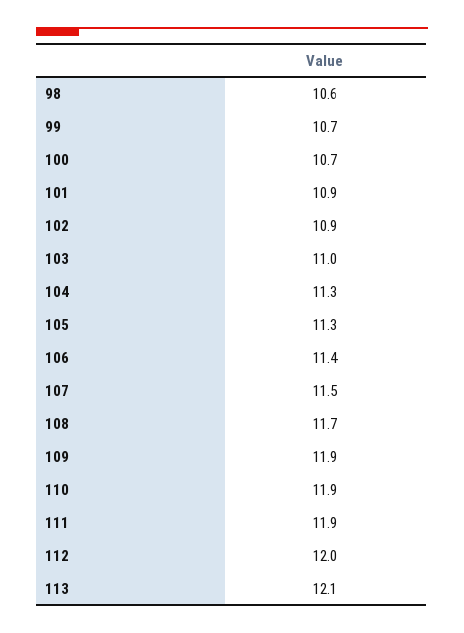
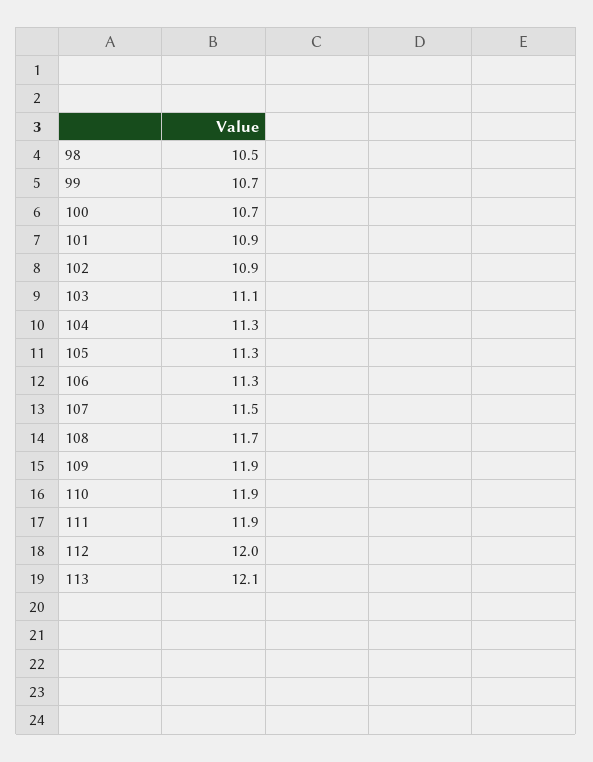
  {
-   "98": 10.6,
+   "98": 10.5,
    "99": 10.7,
    "100": 10.7,
    "101": 10.9,
    "102": 10.9,
-   "103": 11,
+   "103": 11.1,
    "104": 11.3,
    "105": 11.3,
-   "106": 11.4,
+   "106": 11.3,
    "107": 11.5,
    "108": 11.7,
    "109": 11.9,
    "110": 11.9,
    "111": 11.9,
    "112": 12,
    "113": 12.1
  }

